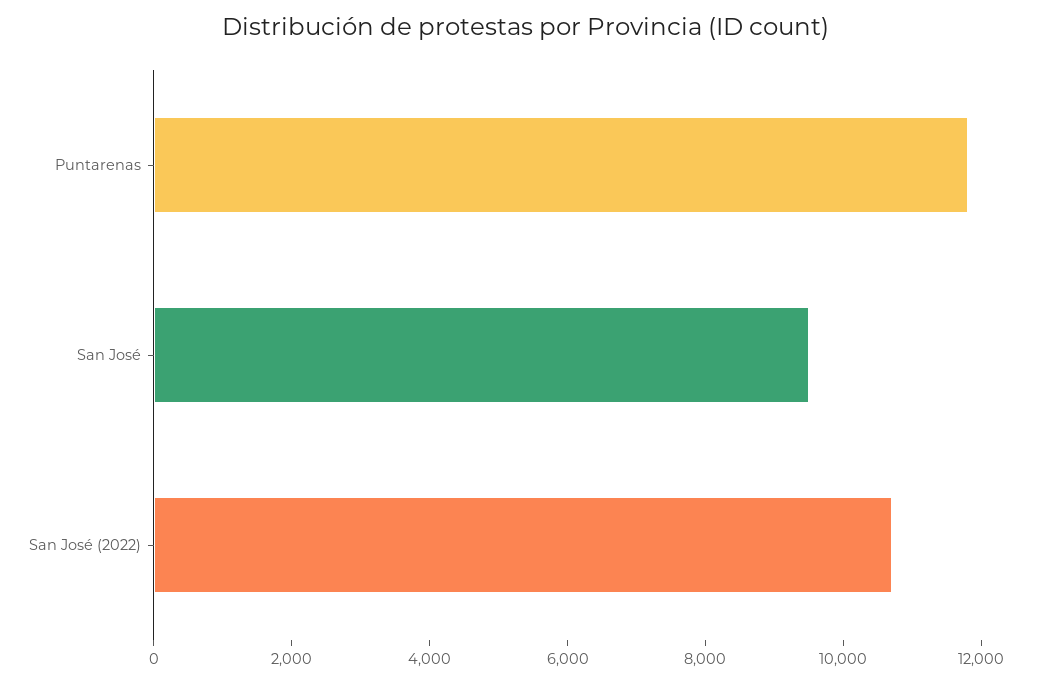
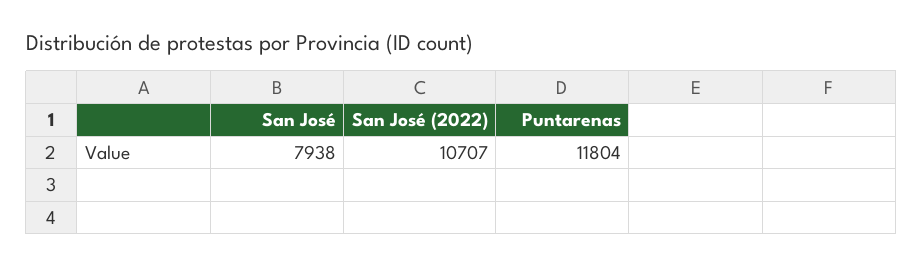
  {
    "Puntarenas": 11804,
-   "San José": 9500,
+   "San José": 7938,
    "San José (2022)": 10707
  }

